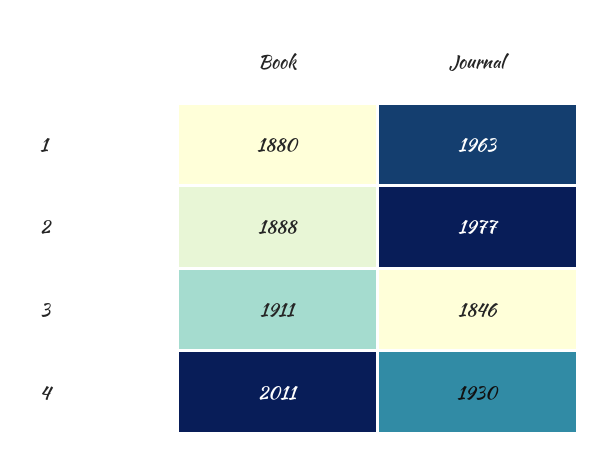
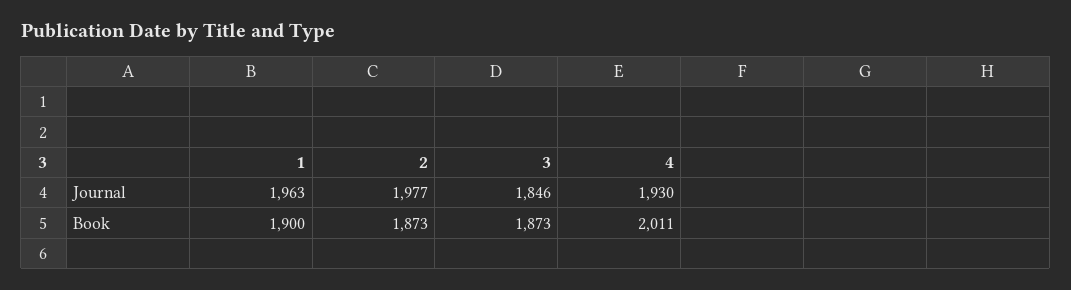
  {
    "Book": {
-     "1": 1880,
+     "1": 1900,
-     "2": 1888,
+     "2": 1873,
-     "3": 1911,
+     "3": 1873,
      "4": 2011
    },
    "Journal": {
      "1": 1963,
      "2": 1977,
      "3": 1846,
      "4": 1930
    }
  }

